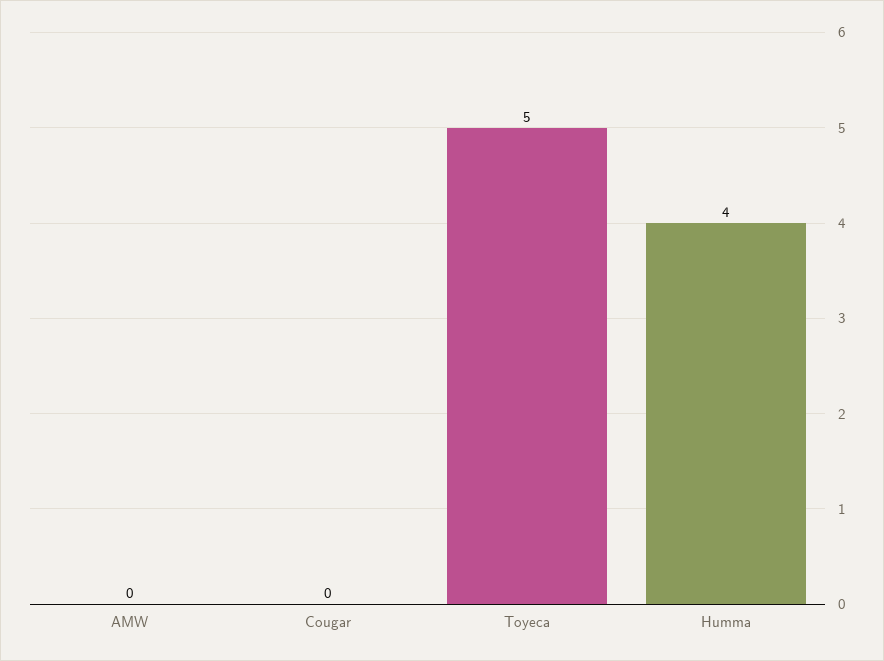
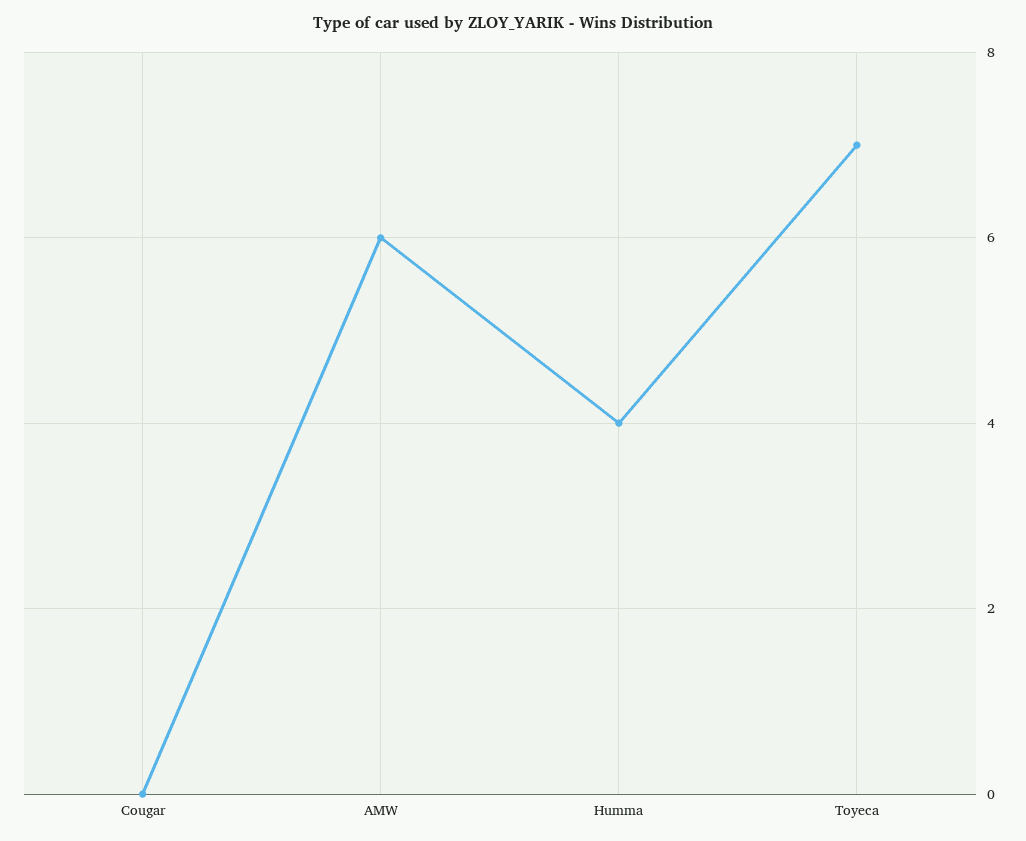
  {
-   "AMW": 0,
+   "AMW": 6,
    "Cougar": 0,
-   "Toyeca": 5,
+   "Toyeca": 7,
    "Humma": 4
  }

